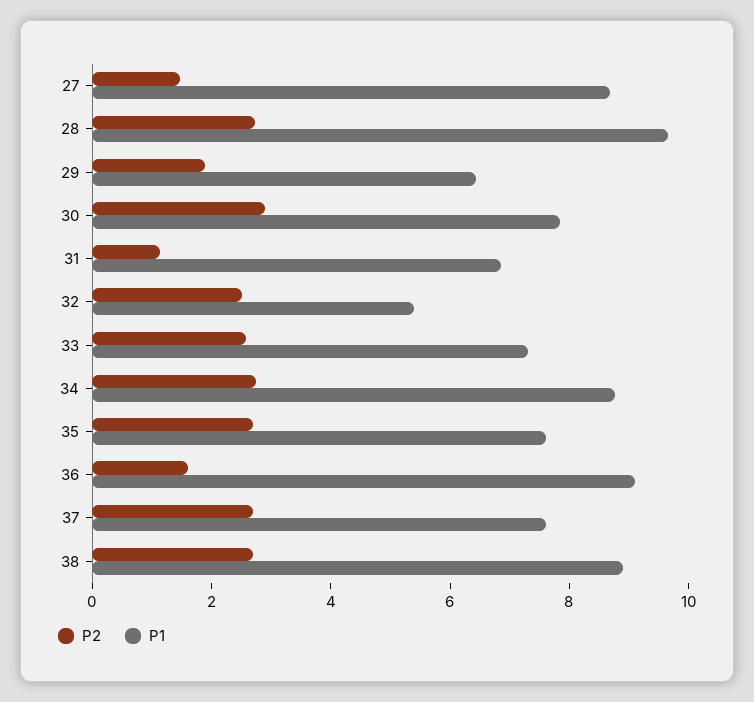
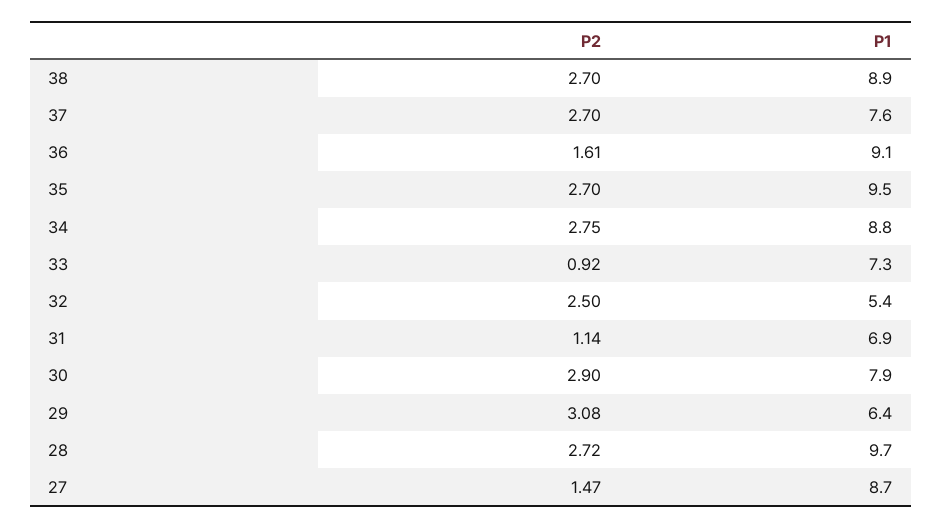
  {
    "P2": {
      "27": 1.47,
      "28": 2.72,
-     "29": 2,
+     "29": 3.08,
      "30": 2.9,
      "31": 1.14,
      "32": 2.5,
-     "33": 2.5,
+     "33": 0.92,
      "34": 2.75,
      "35": 2.7,
      "36": 1.61,
      "37": 2.7,
      "38": 2.7
    },
    "P1": {
      "27": 8.7,
      "28": 9.7,
      "29": 6.4,
      "30": 7.9,
      "31": 6.9,
      "32": 5.4,
      "33": 7.3,
      "34": 8.8,
-     "35": 7.5,
+     "35": 9.5,
      "36": 9.1,
      "37": 7.6,
      "38": 8.9
    }
  }

